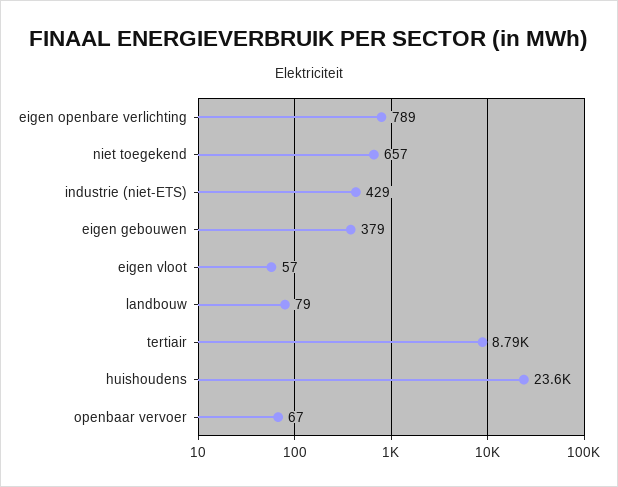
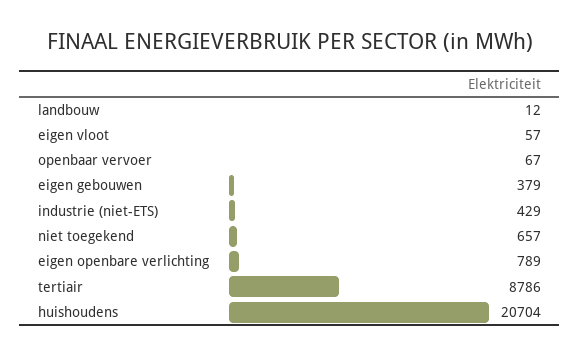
  {
    "eigen openbare verlichting": 789,
    "niet toegekend": 657,
    "industrie (niet-ETS)": 429,
    "eigen gebouwen": 379,
    "eigen vloot": 57,
-   "landbouw": 79,
+   "landbouw": 12,
    "tertiair": 8786,
-   "huishoudens": 23600,
+   "huishoudens": 20704,
    "openbaar vervoer": 67
  }

